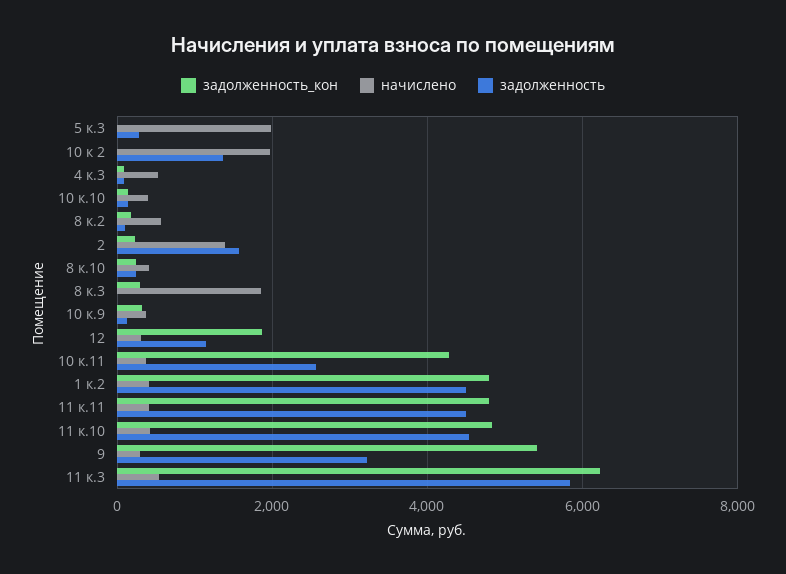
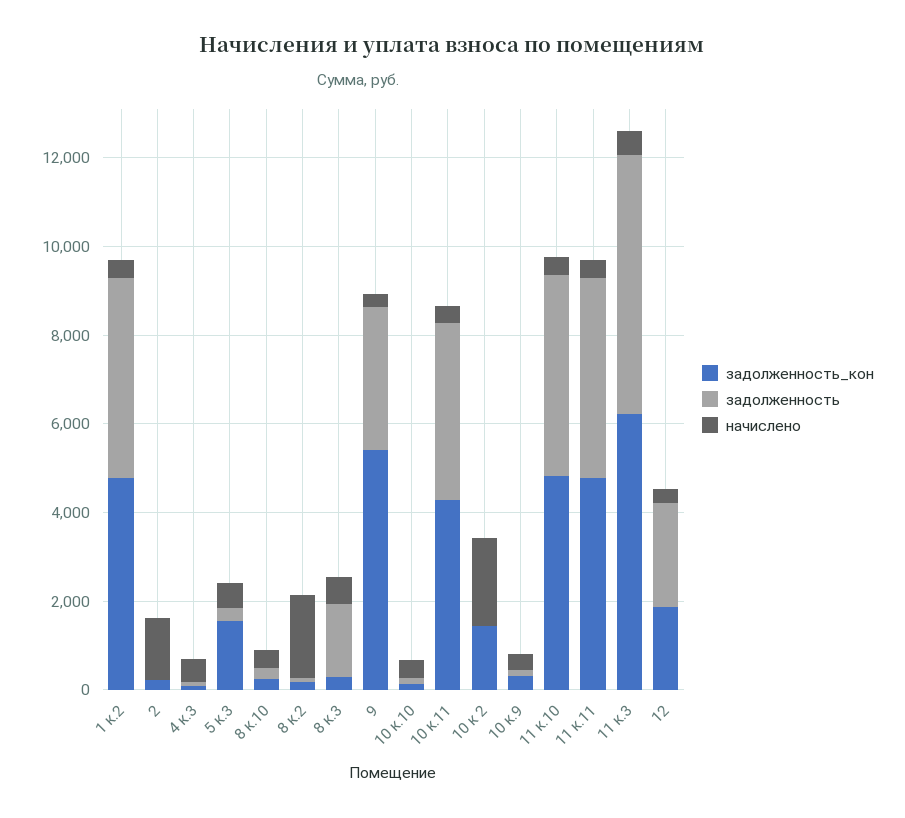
  {
    "задолженность_кон": {
-     "5 к.3": 0,
+     "5 к.3": 1500,
-     "10 к 2": 0,
+     "10 к 2": 1500,
      "4 к.3": 0,
      "10 к.10": 200,
      "8 к.2": 200,
      "2": 200,
      "8 к.10": 200,
      "8 к.3": 400,
      "10 к.9": 400,
      "12": 1800,
      "10 к.11": 4200,
      "1 к.2": 4800,
      "11 к.11": 4800,
      "11 к.10": 4800,
      "9": 5400,
      "11 к.3": 6200
    },
    "начислено": {
-     "5 к.3": 2000,
+     "5 к.3": 500,
      "10 к 2": 2000,
      "4 к.3": 600,
      "10 к.10": 400,
-     "8 к.2": 600,
+     "8 к.2": 2000,
      "2": 1400,
      "8 к.10": 400,
-     "8 к.3": 1800,
+     "8 к.3": 500,
      "10 к.9": 400,
      "12": 400,
      "10 к.11": 400,
      "1 к.2": 400,
      "11 к.11": 400,
      "11 к.10": 400,
      "9": 200,
      "11 к.3": 600
    },
    "задолженность": {
      "5 к.3": 200,
-     "10 к 2": 1400,
+     "10 к 2": 0,
      "4 к.3": 0,
      "10 к.10": 200,
      "8 к.2": 0,
-     "2": 1600,
+     "2": 0,
      "8 к.10": 200,
-     "8 к.3": 0,
+     "8 к.3": 1500,
      "10 к.9": 200,
-     "12": 1200,
+     "12": 2500,
-     "10 к.11": 2600,
+     "10 к.11": 4000,
      "1 к.2": 4400,
      "11 к.11": 4400,
      "11 к.10": 4600,
      "9": 3200,
      "11 к.3": 5800
    }
  }

